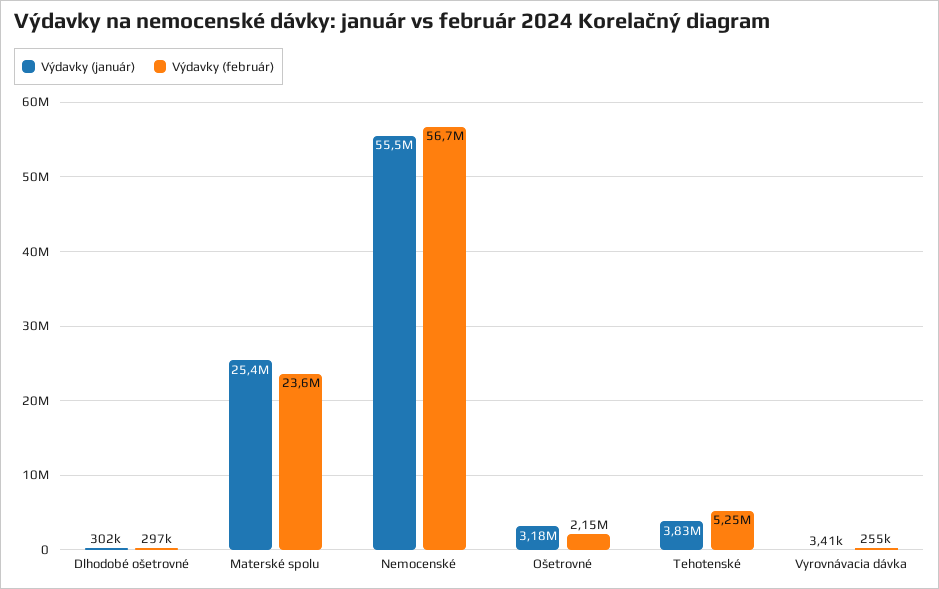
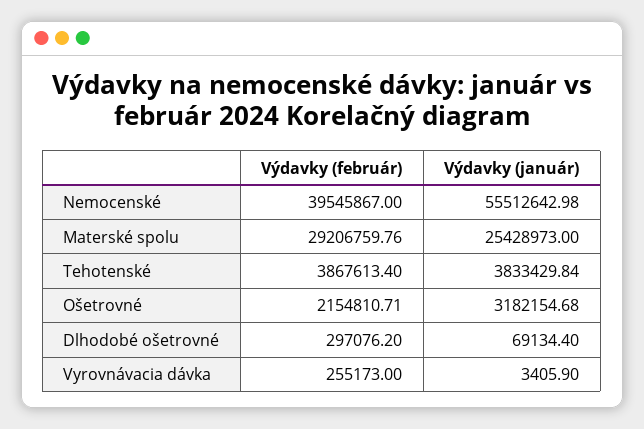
  {
    "Výdavky (január)": {
-     "Dlhodobé ošetrovné": 302000,
+     "Dlhodobé ošetrovné": 69134.4,
      "Materské spolu": 25428973,
      "Nemocenské": 55512642.98,
      "Ošetrovné": 3182154.68,
      "Tehotenské": 3833429.84,
      "Vyrovnávacia dávka": 3405.9
    },
    "Výdavky (február)": {
      "Dlhodobé ošetrovné": 297076.2,
-     "Materské spolu": 23600000,
+     "Materské spolu": 29206759.76,
-     "Nemocenské": 56700000,
+     "Nemocenské": 39545867,
      "Ošetrovné": 2154810.71,
-     "Tehotenské": 5250000,
+     "Tehotenské": 3867613.4,
      "Vyrovnávacia dávka": 255173
    }
  }

